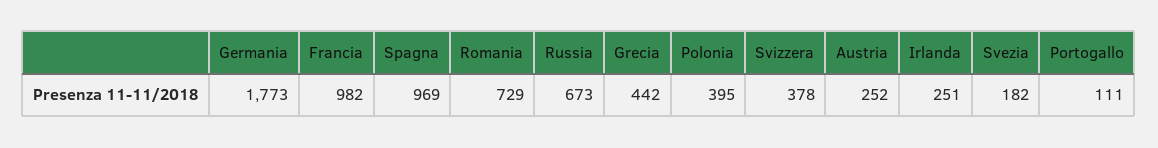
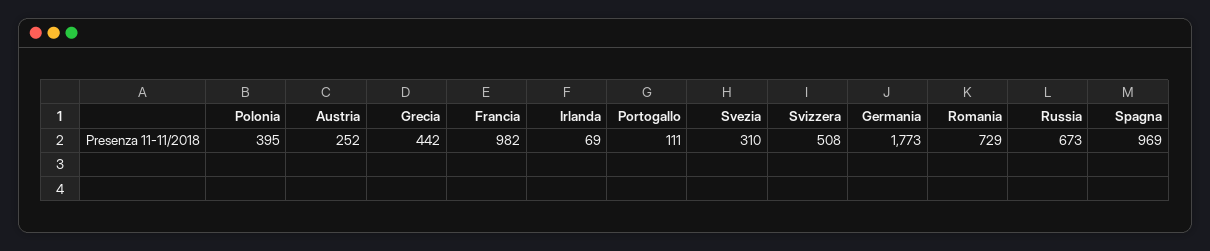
  {
    "Germania": 1773,
    "Francia": 982,
    "Spagna": 969,
    "Romania": 729,
    "Russia": 673,
    "Grecia": 442,
    "Polonia": 395,
-   "Svizzera": 378,
+   "Svizzera": 508,
    "Austria": 252,
-   "Irlanda": 251,
+   "Irlanda": 69,
-   "Svezia": 182,
+   "Svezia": 310,
    "Portogallo": 111
  }

